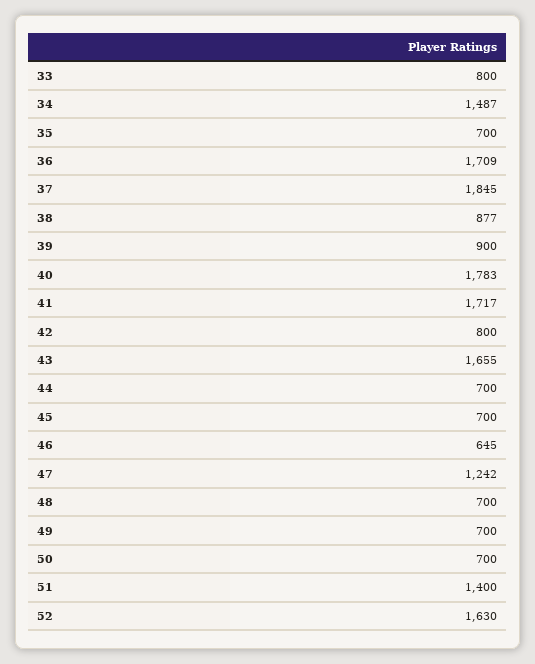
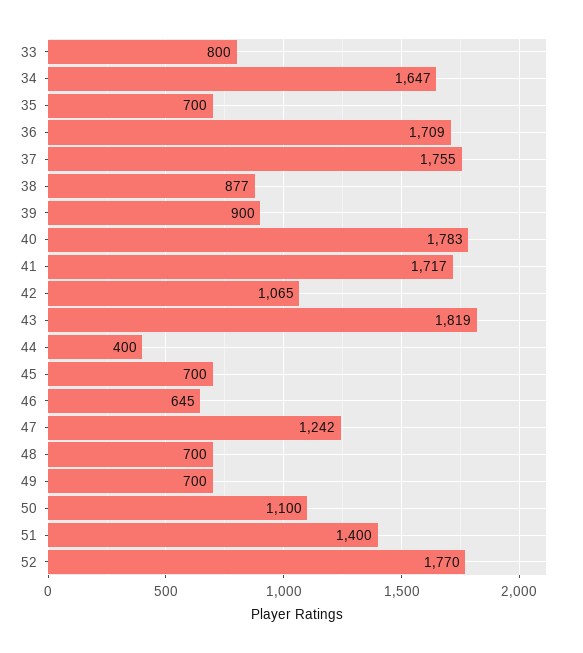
  {
    "33": 800,
-   "34": 1487,
+   "34": 1647,
    "35": 700,
    "36": 1709,
-   "37": 1845,
+   "37": 1755,
    "38": 877,
    "39": 900,
    "40": 1783,
    "41": 1717,
-   "42": 800,
+   "42": 1065,
-   "43": 1655,
+   "43": 1819,
-   "44": 700,
+   "44": 400,
    "45": 700,
    "46": 645,
    "47": 1242,
    "48": 700,
    "49": 700,
-   "50": 700,
+   "50": 1100,
    "51": 1400,
-   "52": 1630
+   "52": 1770
  }

